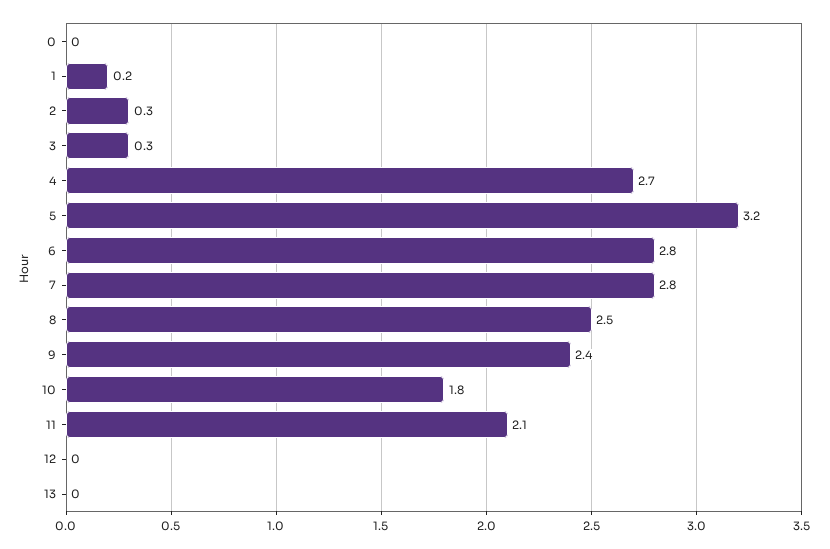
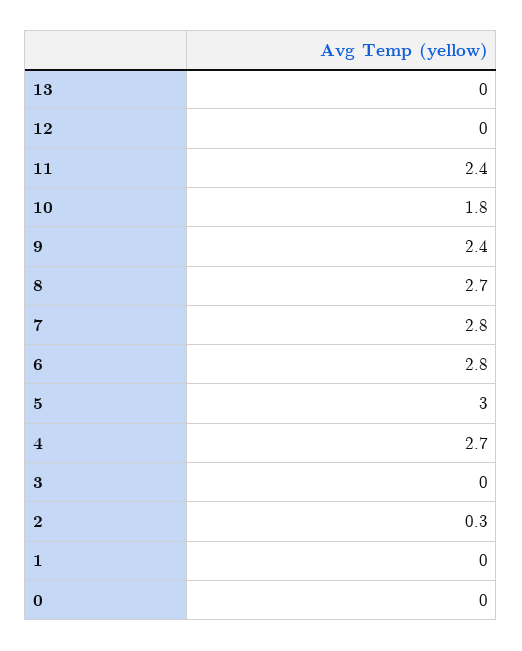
  {
    "0": 0,
-   "1": 0.2,
+   "1": 0,
    "2": 0.3,
-   "3": 0.3,
+   "3": 0,
    "4": 2.7,
-   "5": 3.2,
+   "5": 3,
    "6": 2.8,
    "7": 2.8,
-   "8": 2.5,
+   "8": 2.7,
    "9": 2.4,
    "10": 1.8,
-   "11": 2.1,
+   "11": 2.4,
    "12": 0,
    "13": 0
  }

